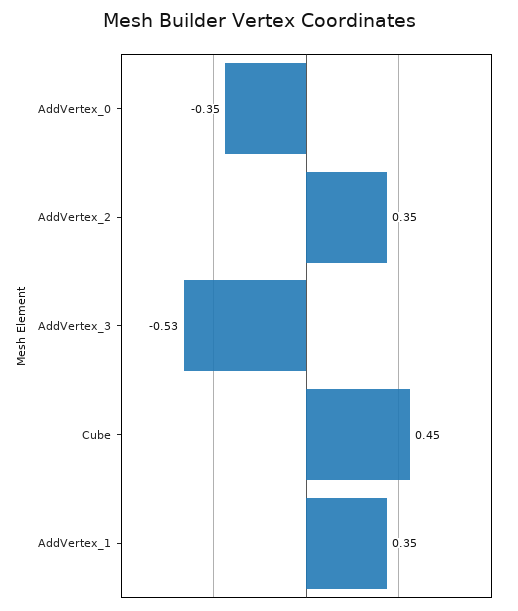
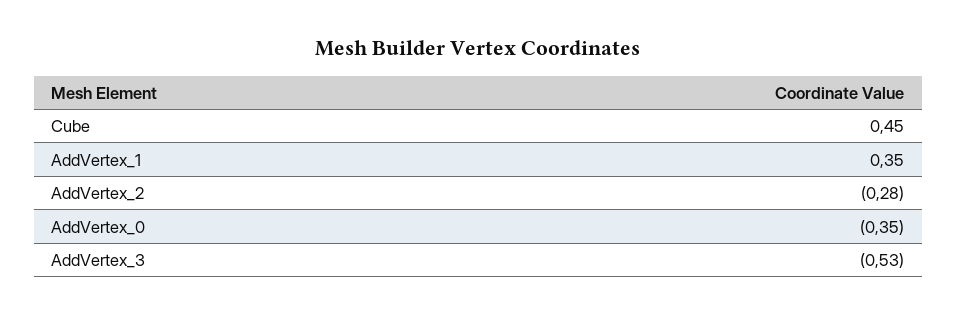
  {
    "AddVertex_0": -0.35,
-   "AddVertex_2": 0.35,
+   "AddVertex_2": -0.28,
    "AddVertex_3": -0.53,
    "Cube": 0.45,
    "AddVertex_1": 0.35
  }

